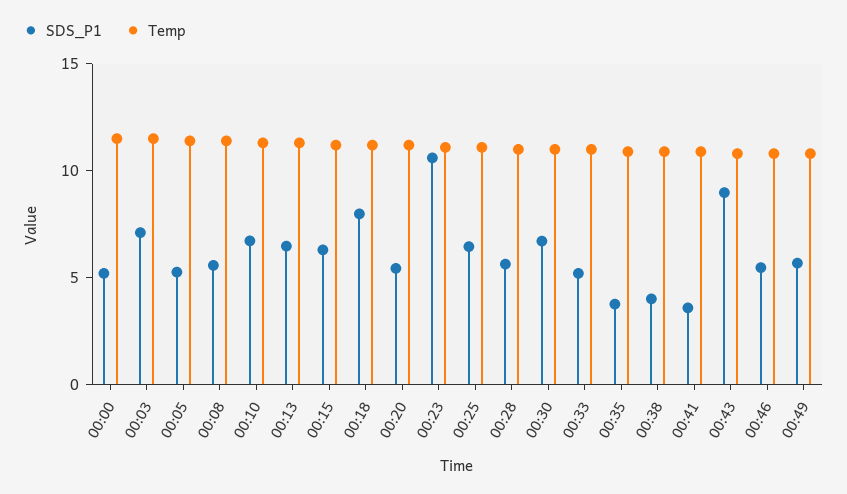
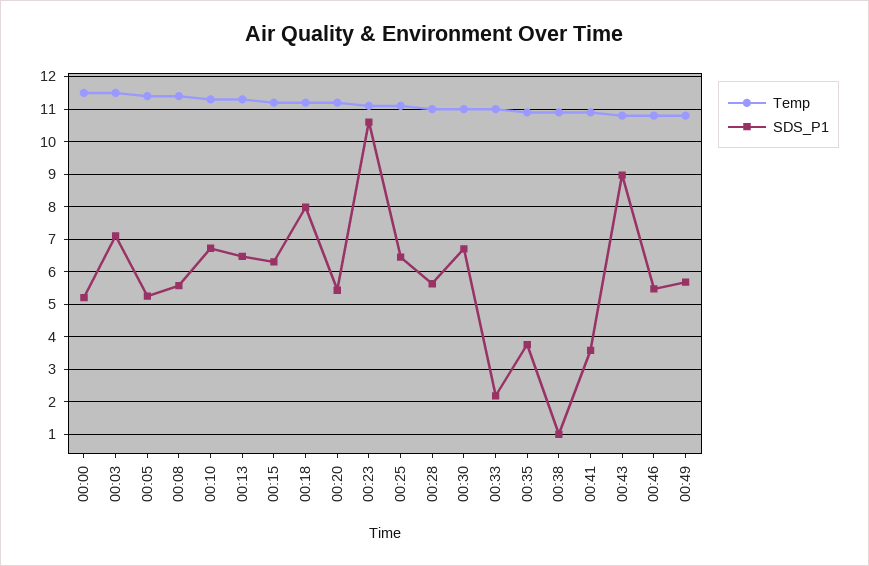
  {
    "SDS_P1": {
      "00:00": 5.2,
      "00:03": 7.2,
      "00:05": 5.2,
      "00:08": 5.6,
      "00:10": 6.8,
      "00:13": 6.4,
      "00:15": 6.4,
      "00:18": 8,
      "00:20": 5.4,
      "00:23": 10.6,
      "00:25": 6.4,
      "00:28": 5.6,
      "00:30": 6.8,
-     "00:33": 5,
+     "00:33": 2.2,
      "00:35": 3.8,
-     "00:38": 4,
+     "00:38": 1,
      "00:41": 3.6,
      "00:43": 9,
      "00:46": 5.4,
      "00:49": 5.6
    },
    "Temp": {
      "00:00": 11.6,
      "00:03": 11.6,
      "00:05": 11.4,
      "00:08": 11.4,
      "00:10": 11.4,
      "00:13": 11.4,
      "00:15": 11.2,
      "00:18": 11.2,
      "00:20": 11.2,
      "00:23": 11.2,
      "00:25": 11.2,
      "00:28": 11,
      "00:30": 11,
      "00:33": 11,
      "00:35": 11,
      "00:38": 11,
      "00:41": 11,
      "00:43": 10.8,
      "00:46": 10.8,
      "00:49": 10.8
    }
  }

